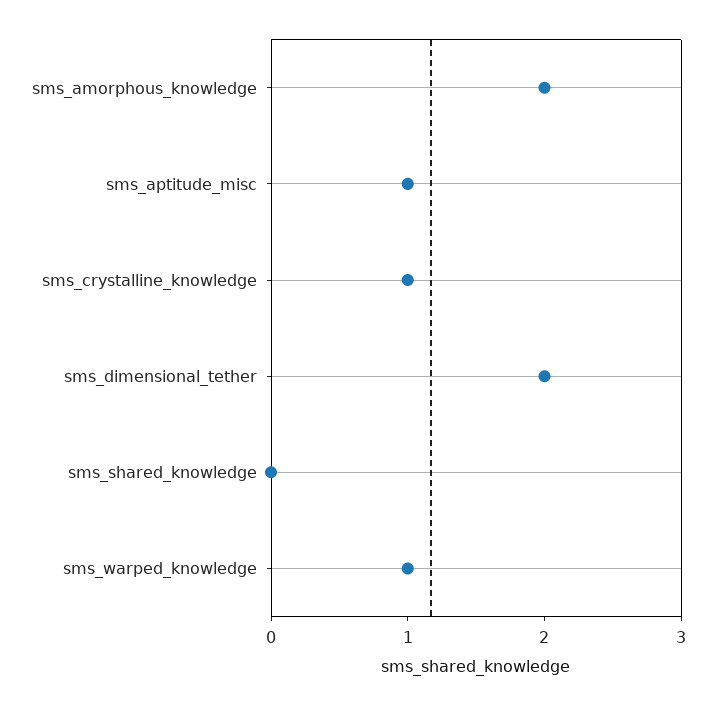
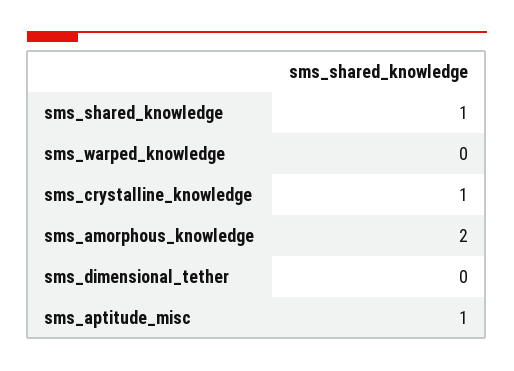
  {
    "sms_amorphous_knowledge": 2,
    "sms_aptitude_misc": 1,
    "sms_crystalline_knowledge": 1,
-   "sms_dimensional_tether": 2,
+   "sms_dimensional_tether": 0,
-   "sms_shared_knowledge": 0,
+   "sms_shared_knowledge": 1,
-   "sms_warped_knowledge": 1
+   "sms_warped_knowledge": 0
  }

